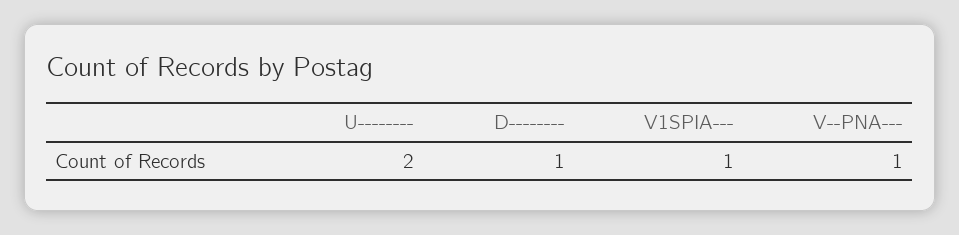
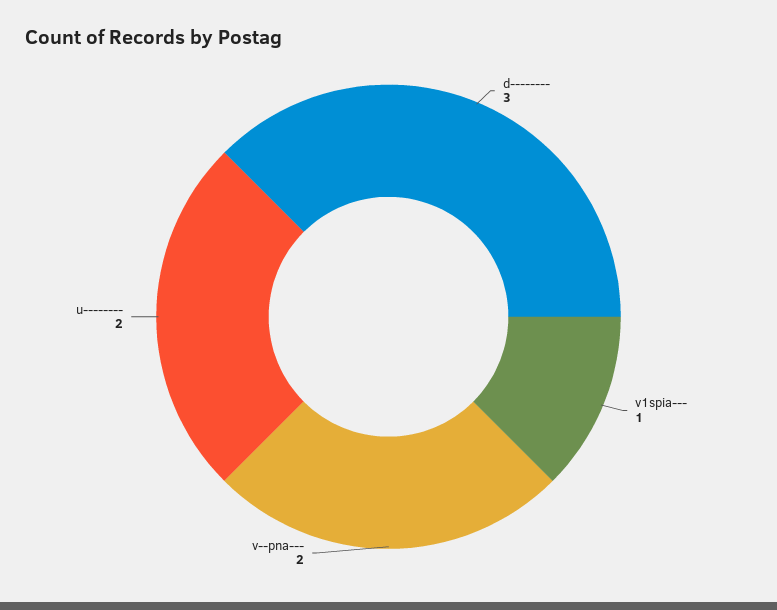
  {
    "U--------": 2,
-   "D--------": 1,
+   "D--------": 3,
    "V1SPIA---": 1,
-   "V--PNA---": 1
+   "V--PNA---": 2
  }

